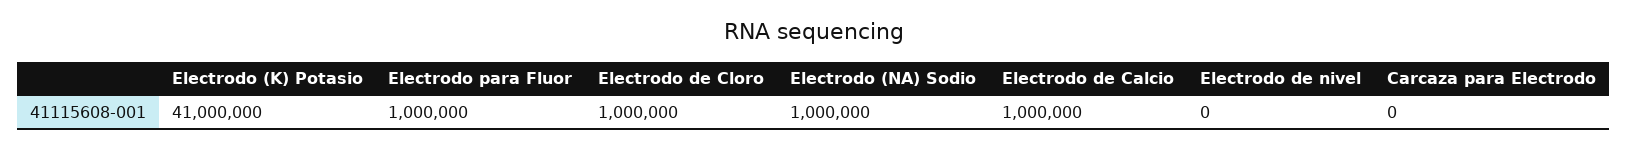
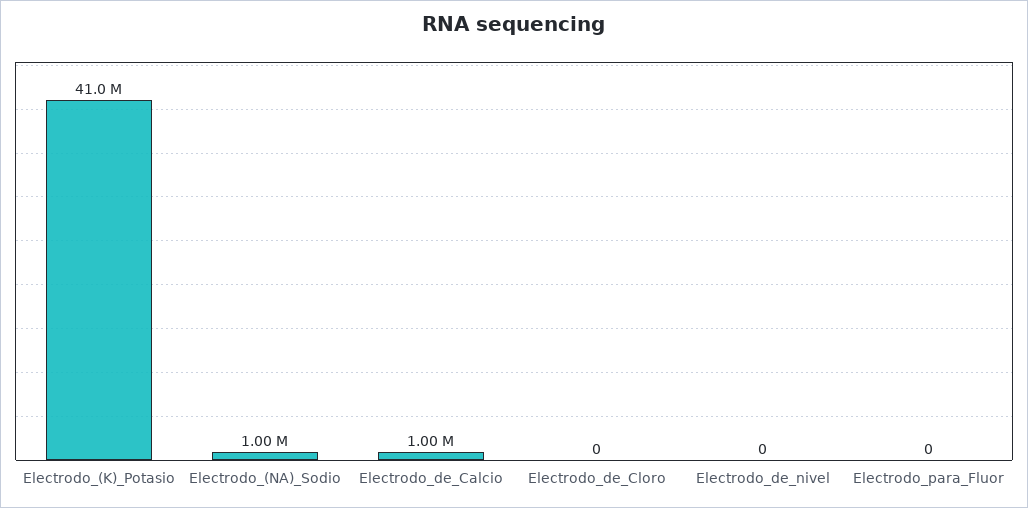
  {
    "Electrodo (K) Potasio": 41000000,
-   "Electrodo para Fluor": 1000000,
+   "Electrodo para Fluor": 0,
-   "Electrodo de Cloro": 1000000,
+   "Electrodo de Cloro": 0,
    "Electrodo (NA) Sodio": 1000000,
    "Electrodo de Calcio": 1000000,
-   "Electrodo de nivel": 0,
+   "Electrodo de nivel": 0
-   "Carcaza para Electrodo": 0
  }

